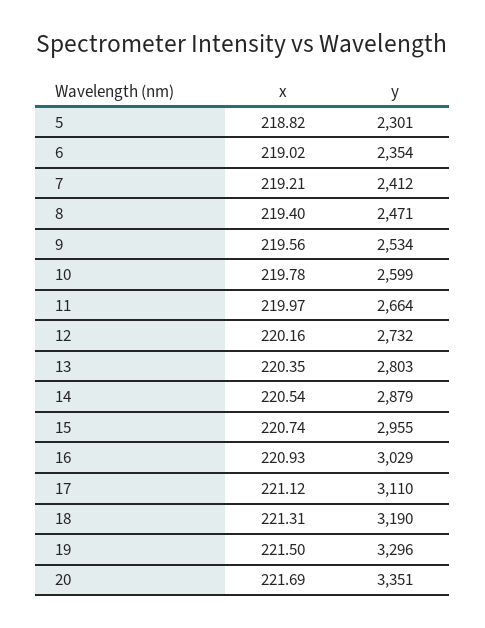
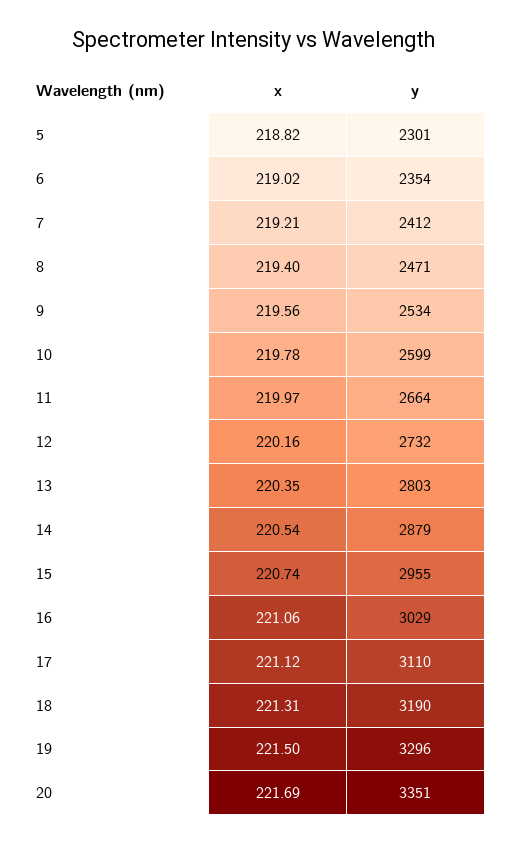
  {
    "x": {
      "5": 218.82,
      "6": 219.02,
      "7": 219.21,
      "8": 219.4,
      "9": 219.56,
      "10": 219.78,
      "11": 219.97,
      "12": 220.16,
      "13": 220.35,
      "14": 220.54,
      "15": 220.74,
-     "16": 220.93,
+     "16": 221.06,
      "17": 221.12,
      "18": 221.31,
      "19": 221.5,
      "20": 221.69
    },
    "y": {
      "5": 2301,
      "6": 2354,
      "7": 2412,
      "8": 2471,
      "9": 2534,
      "10": 2599,
      "11": 2664,
      "12": 2732,
      "13": 2803,
      "14": 2879,
      "15": 2955,
      "16": 3029,
      "17": 3110,
      "18": 3190,
      "19": 3296,
      "20": 3351
    }
  }

